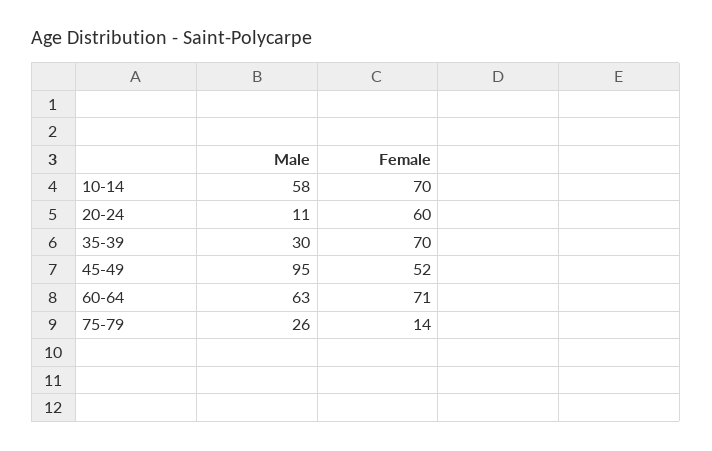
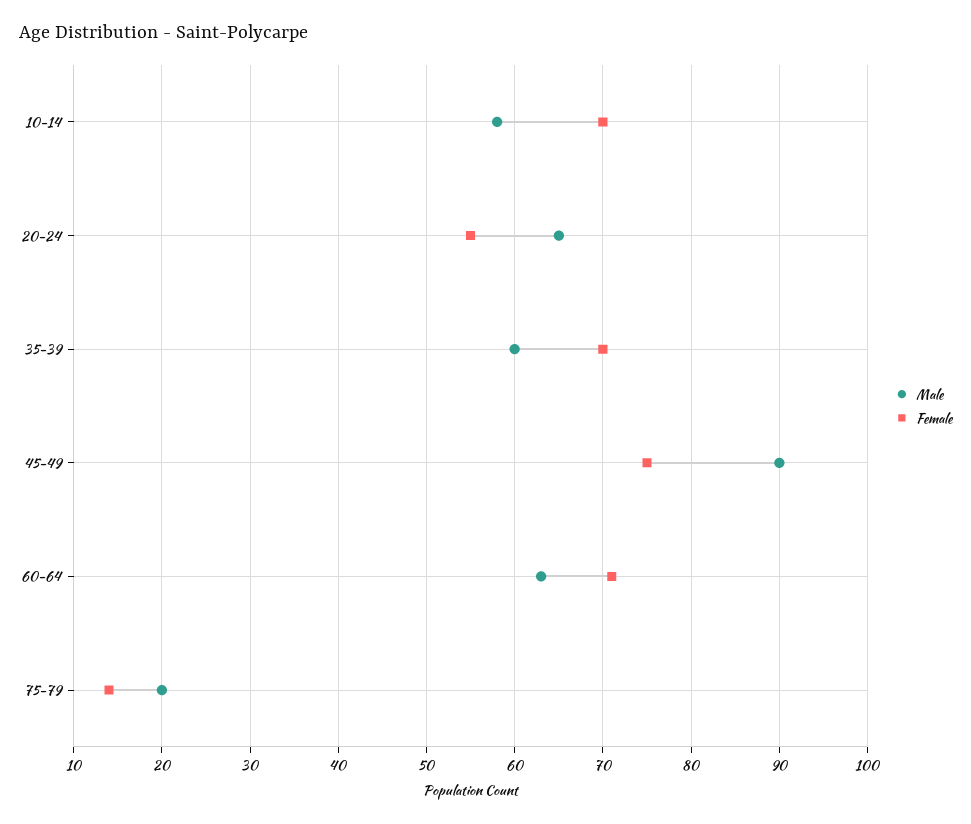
  {
    "Male": {
      "10-14": 58,
-     "20-24": 11,
+     "20-24": 65,
-     "35-39": 30,
+     "35-39": 60,
-     "45-49": 95,
+     "45-49": 90,
      "60-64": 63,
-     "75-79": 26
+     "75-79": 20
    },
    "Female": {
      "10-14": 70,
-     "20-24": 60,
+     "20-24": 55,
      "35-39": 70,
-     "45-49": 52,
+     "45-49": 75,
      "60-64": 71,
      "75-79": 14
    }
  }

